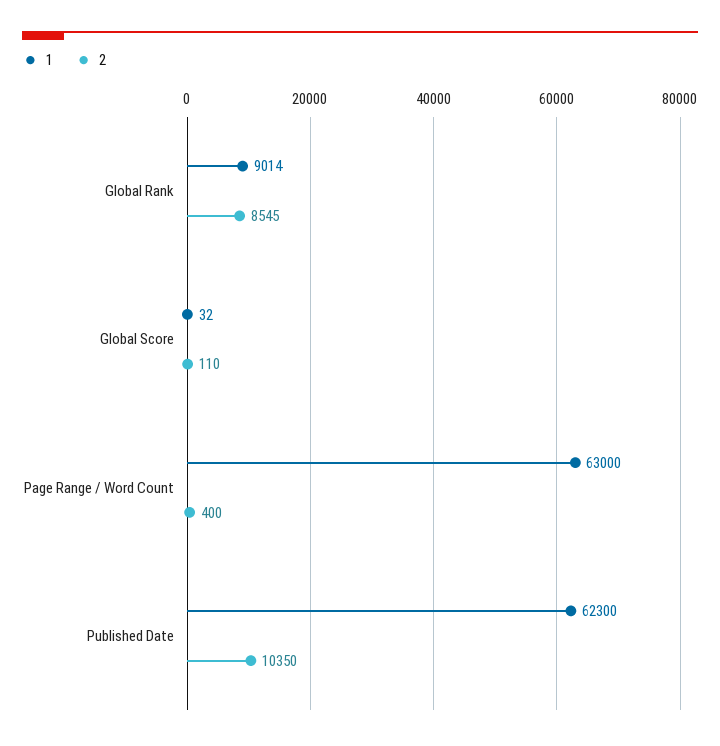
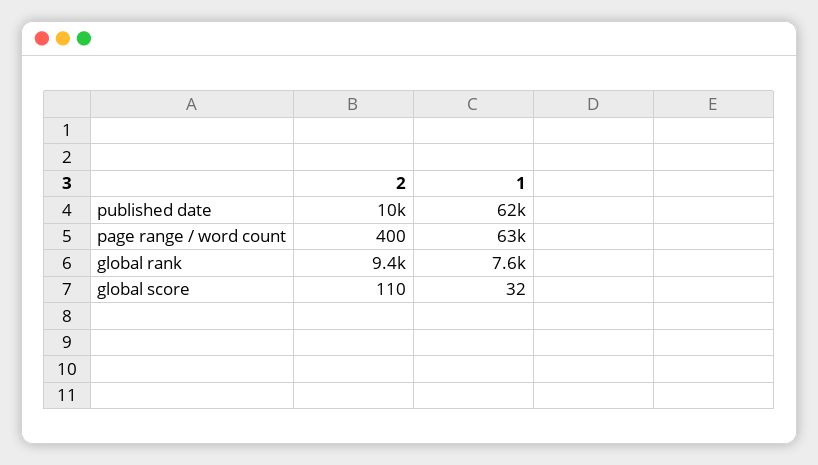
  {
    "1": {
-     "Global Rank": 9014,
+     "Global Rank": 7600,
      "Global Score": 32,
      "Page Range / Word Count": 63000,
      "Published Date": 62300
    },
    "2": {
-     "Global Rank": 8545,
+     "Global Rank": 9400,
      "Global Score": 110,
      "Page Range / Word Count": 400,
      "Published Date": 10350
    }
  }

